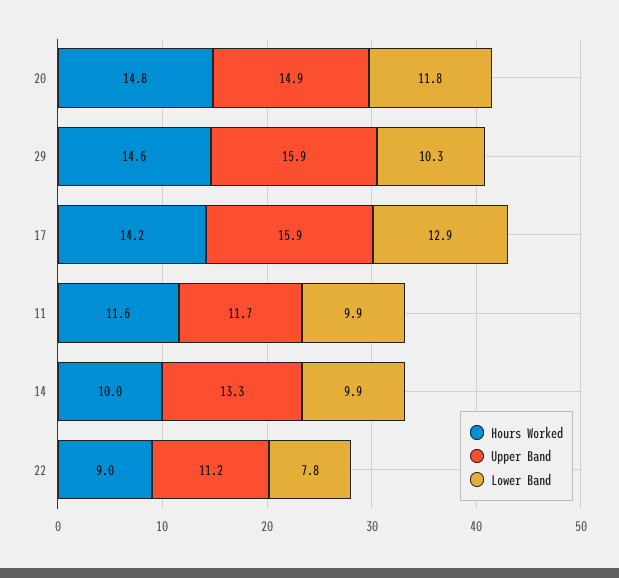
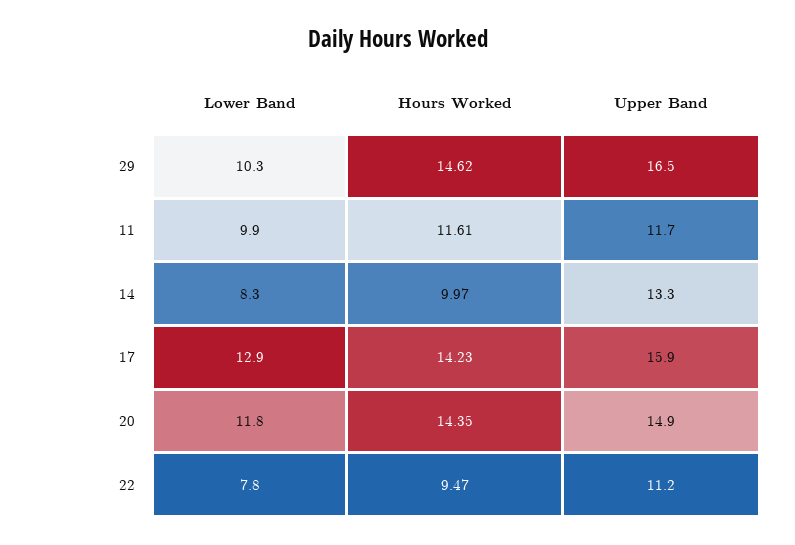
  {
    "Hours Worked": {
-     "20": 14.8,
+     "20": 14.35,
      "29": 14.62,
      "17": 14.23,
      "11": 11.61,
      "14": 9.97,
-     "22": 9
+     "22": 9.47
    },
    "Upper Band": {
      "20": 14.9,
-     "29": 15.9,
+     "29": 16.5,
      "17": 15.9,
      "11": 11.7,
      "14": 13.3,
      "22": 11.2
    },
    "Lower Band": {
      "20": 11.8,
      "29": 10.3,
      "17": 12.9,
      "11": 9.9,
-     "14": 9.9,
+     "14": 8.3,
      "22": 7.8
    }
  }

